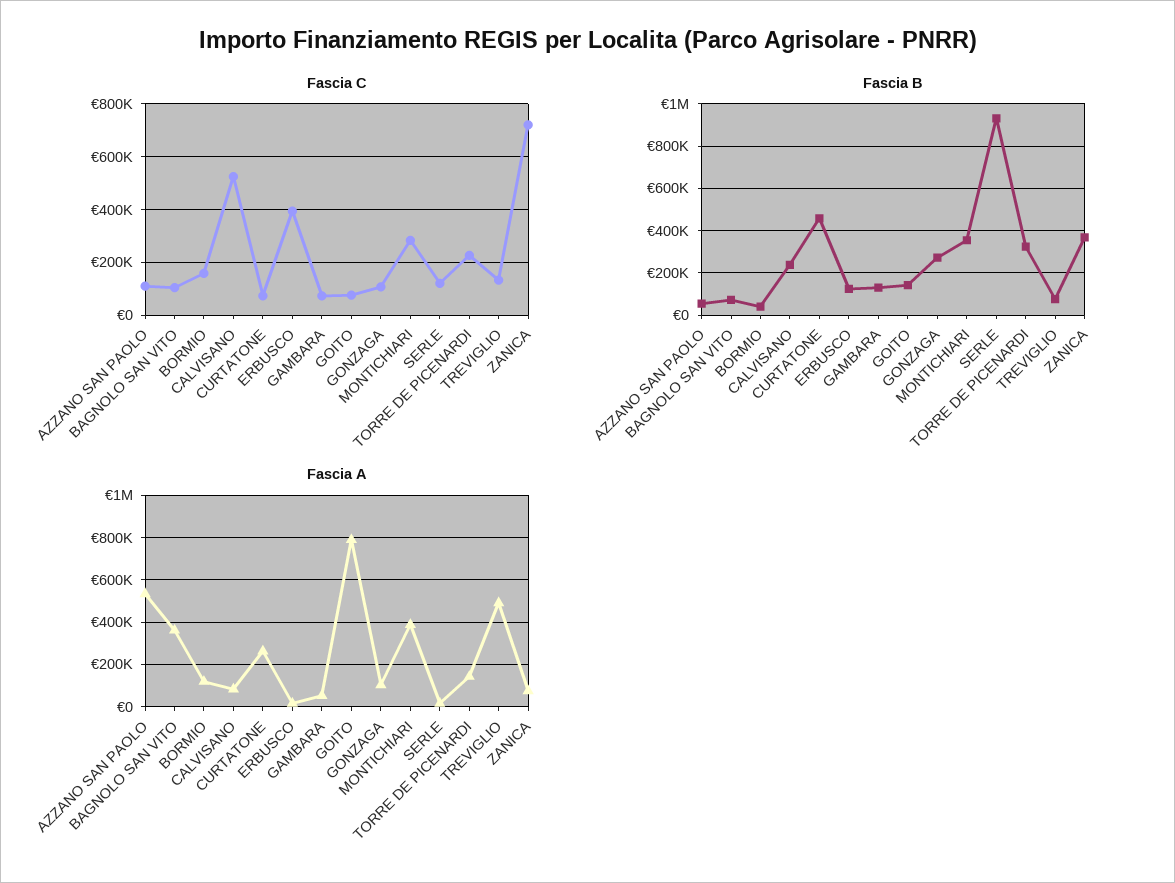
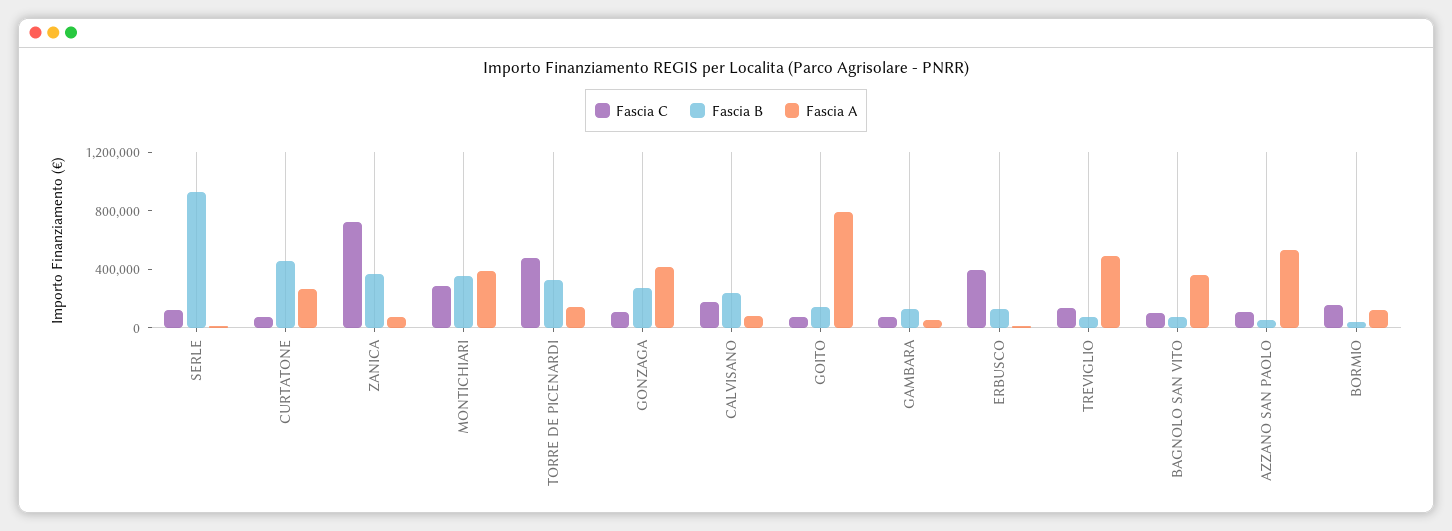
  {
    "Fascia C": {
      "AZZANO SAN PAOLO": 100000,
      "BAGNOLO SAN VITO": 100000,
      "BORMIO": 150000,
-     "CALVISANO": 525000,
+     "CALVISANO": 200000,
      "CURTATONE": 75000,
      "ERBUSCO": 400000,
      "GAMBARA": 75000,
      "GOITO": 75000,
      "GONZAGA": 100000,
      "MONTICHIARI": 275000,
      "SERLE": 125000,
-     "TORRE DE PICENARDI": 225000,
+     "TORRE DE PICENARDI": 500000,
      "TREVIGLIO": 125000,
      "ZANICA": 725000
    },
    "Fascia B": {
      "AZZANO SAN PAOLO": 50000,
      "BAGNOLO SAN VITO": 50000,
      "BORMIO": 50000,
      "CALVISANO": 250000,
      "CURTATONE": 450000,
      "ERBUSCO": 150000,
      "GAMBARA": 150000,
      "GOITO": 150000,
      "GONZAGA": 250000,
      "MONTICHIARI": 350000,
      "SERLE": 950000,
      "TORRE DE PICENARDI": 350000,
      "TREVIGLIO": 100000,
      "ZANICA": 350000
    },
    "Fascia A": {
      "AZZANO SAN PAOLO": 550000,
      "BAGNOLO SAN VITO": 350000,
      "BORMIO": 100000,
      "CALVISANO": 100000,
      "CURTATONE": 250000,
      "ERBUSCO": 0,
      "GAMBARA": 50000,
      "GOITO": 800000,
-     "GONZAGA": 100000,
+     "GONZAGA": 400000,
      "MONTICHIARI": 400000,
      "SERLE": 0,
      "TORRE DE PICENARDI": 150000,
      "TREVIGLIO": 500000,
      "ZANICA": 50000
    }
  }

